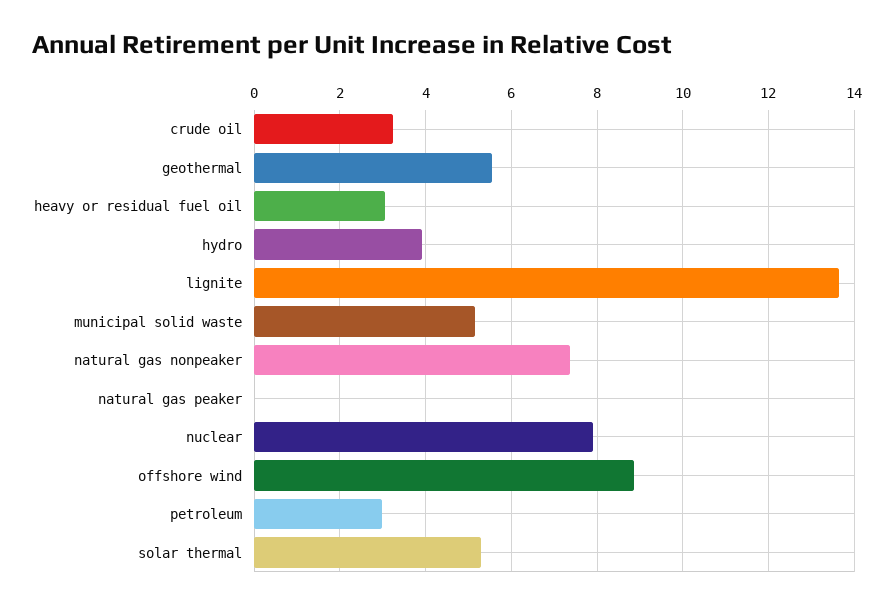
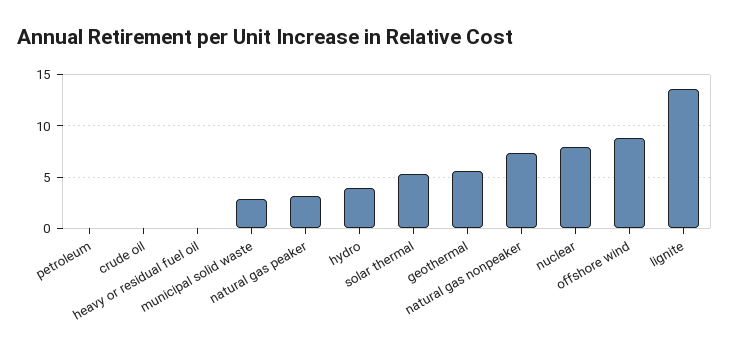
  {
-   "crude oil": 3.2,
+   "crude oil": 0,
    "geothermal": 5.6,
-   "heavy or residual fuel oil": 3,
+   "heavy or residual fuel oil": 0,
    "hydro": 4,
    "lignite": 13.6,
-   "municipal solid waste": 5.2,
+   "municipal solid waste": 3,
    "natural gas nonpeaker": 7.4,
-   "natural gas peaker": 0,
+   "natural gas peaker": 3,
    "nuclear": 8,
    "offshore wind": 8.8,
-   "petroleum": 3,
+   "petroleum": 0,
    "solar thermal": 5.4
  }

